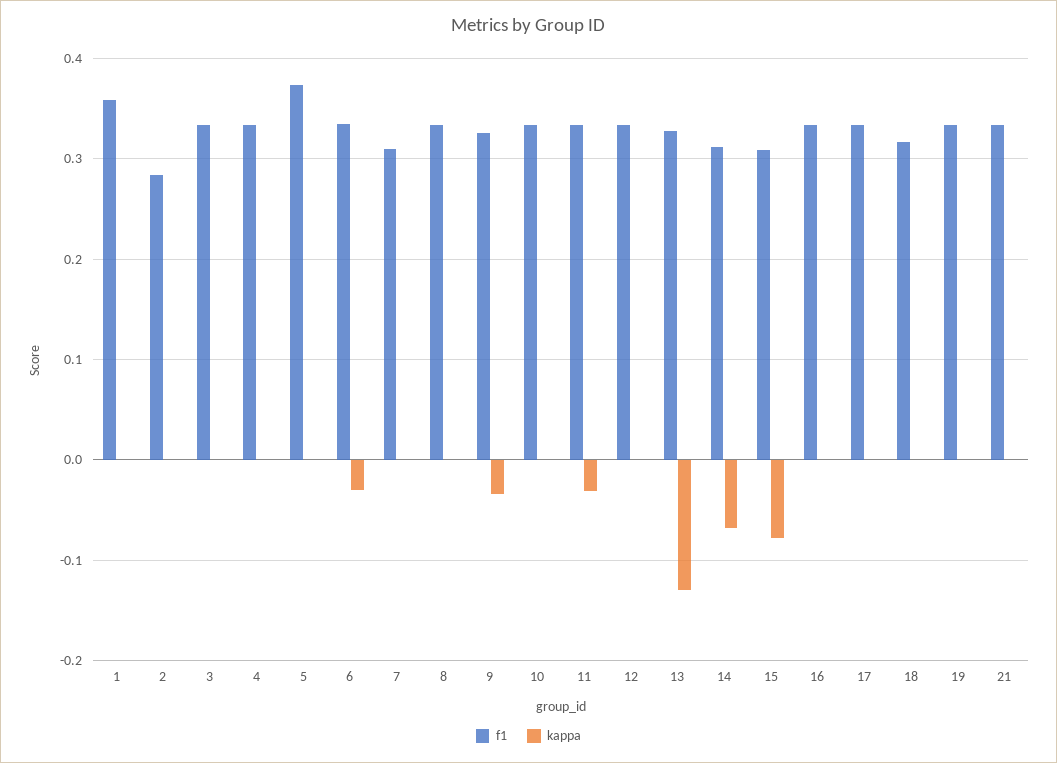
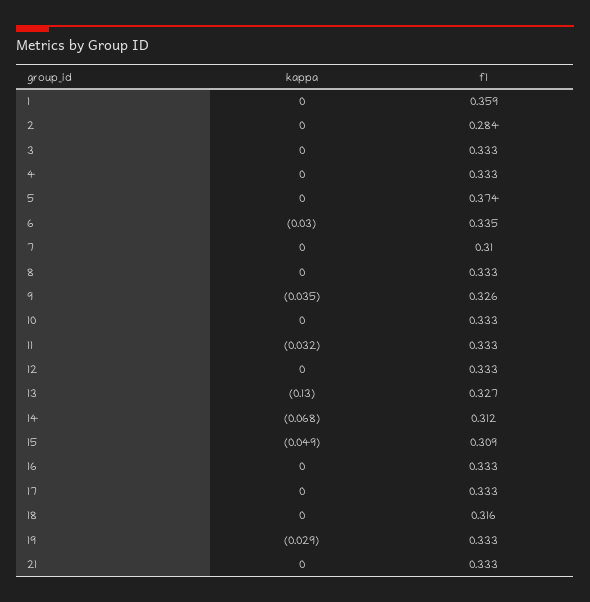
  {
    "f1": {
      "1": 0.359,
      "2": 0.284,
      "3": 0.333,
      "4": 0.333,
      "5": 0.374,
      "6": 0.335,
      "7": 0.31,
      "8": 0.333,
      "9": 0.326,
      "10": 0.333,
      "11": 0.333,
      "12": 0.333,
      "13": 0.327,
      "14": 0.312,
      "15": 0.309,
      "16": 0.333,
      "17": 0.333,
      "18": 0.316,
      "19": 0.333,
      "21": 0.333
    },
    "kappa": {
      "1": 0,
      "2": 0,
      "3": 0,
      "4": 0,
      "5": 0,
      "6": -0.03,
      "7": 0,
      "8": 0,
      "9": -0.035,
      "10": 0,
      "11": -0.032,
      "12": 0,
      "13": -0.13,
      "14": -0.068,
-     "15": -0.08,
+     "15": -0.049,
      "16": 0,
      "17": 0,
      "18": 0,
-     "19": 0,
+     "19": -0.029,
      "21": 0
    }
  }

